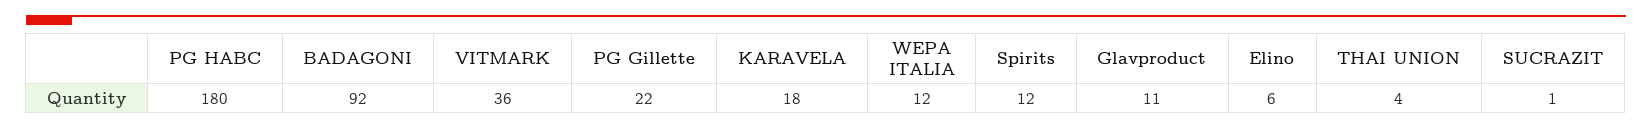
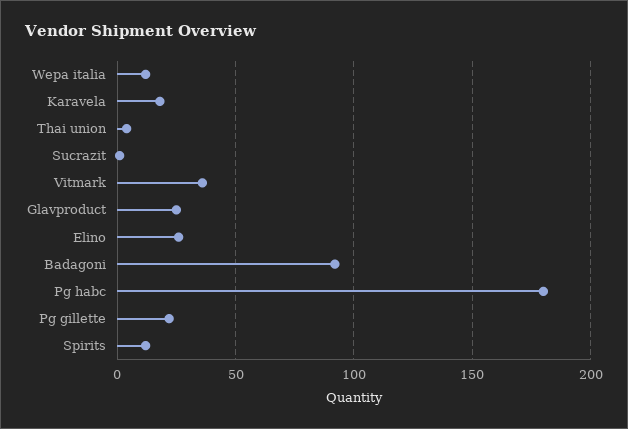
  {
    "PG HABC": 180,
    "BADAGONI": 92,
    "VITMARK": 36,
    "PG Gillette": 22,
    "KARAVELA": 18,
    "WEPA ITALIA": 12,
    "Spirits": 12,
-   "Glavproduct": 11,
+   "Glavproduct": 25,
-   "Elino": 6,
+   "Elino": 25,
    "THAI UNION": 4,
    "SUCRAZIT": 1
  }

